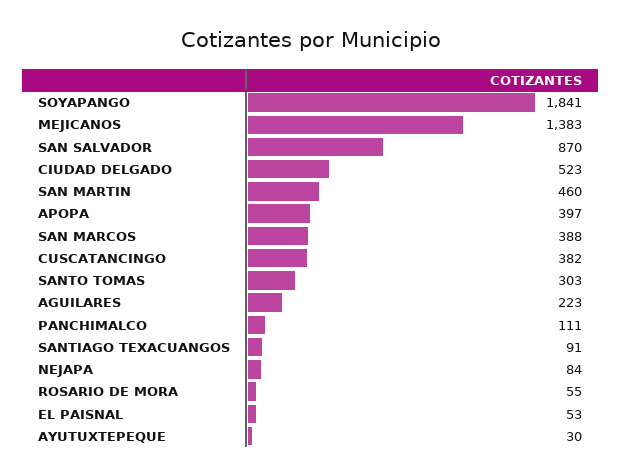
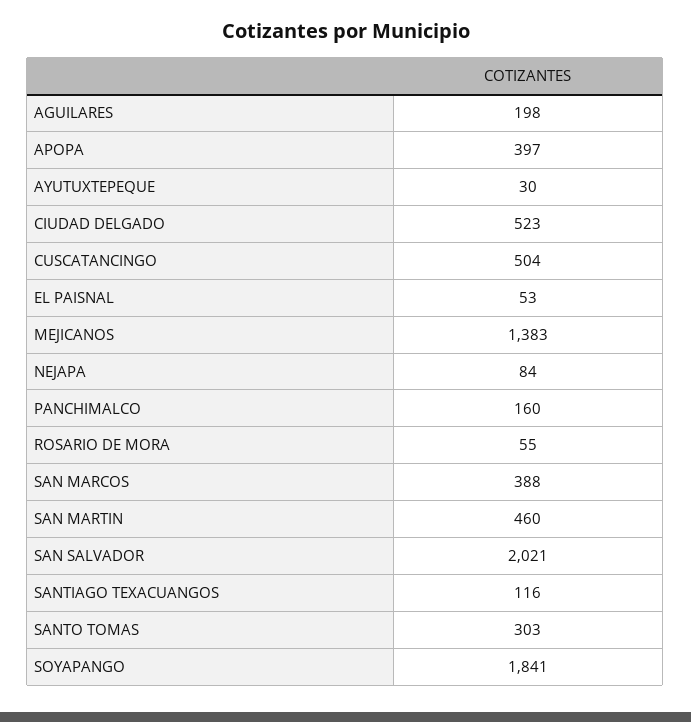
  {
    "SOYAPANGO": 1841,
    "MEJICANOS": 1383,
-   "SAN SALVADOR": 870,
+   "SAN SALVADOR": 2021,
    "CIUDAD DELGADO": 523,
    "SAN MARTIN": 460,
    "APOPA": 397,
    "SAN MARCOS": 388,
-   "CUSCATANCINGO": 382,
+   "CUSCATANCINGO": 504,
    "SANTO TOMAS": 303,
-   "AGUILARES": 223,
+   "AGUILARES": 198,
-   "PANCHIMALCO": 111,
+   "PANCHIMALCO": 160,
-   "SANTIAGO TEXACUANGOS": 91,
+   "SANTIAGO TEXACUANGOS": 116,
    "NEJAPA": 84,
    "ROSARIO DE MORA": 55,
    "EL PAISNAL": 53,
    "AYUTUXTEPEQUE": 30
  }

